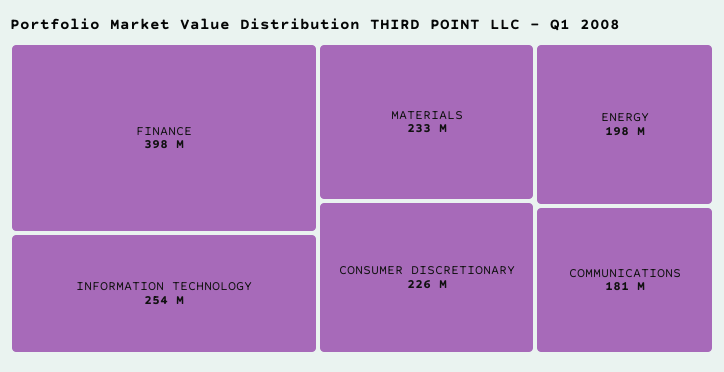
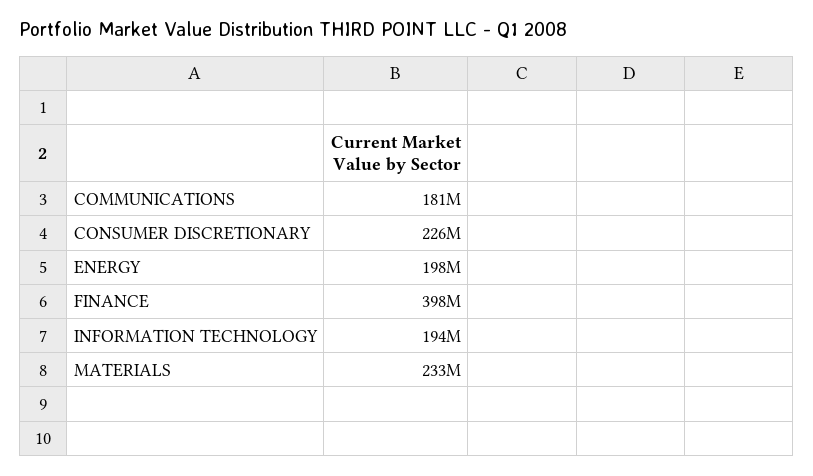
  {
    "FINANCE": 398000000,
-   "INFORMATION TECHNOLOGY": 254000000,
+   "INFORMATION TECHNOLOGY": 194000000,
    "MATERIALS": 233000000,
    "CONSUMER DISCRETIONARY": 226000000,
    "ENERGY": 198000000,
    "COMMUNICATIONS": 181000000
  }

